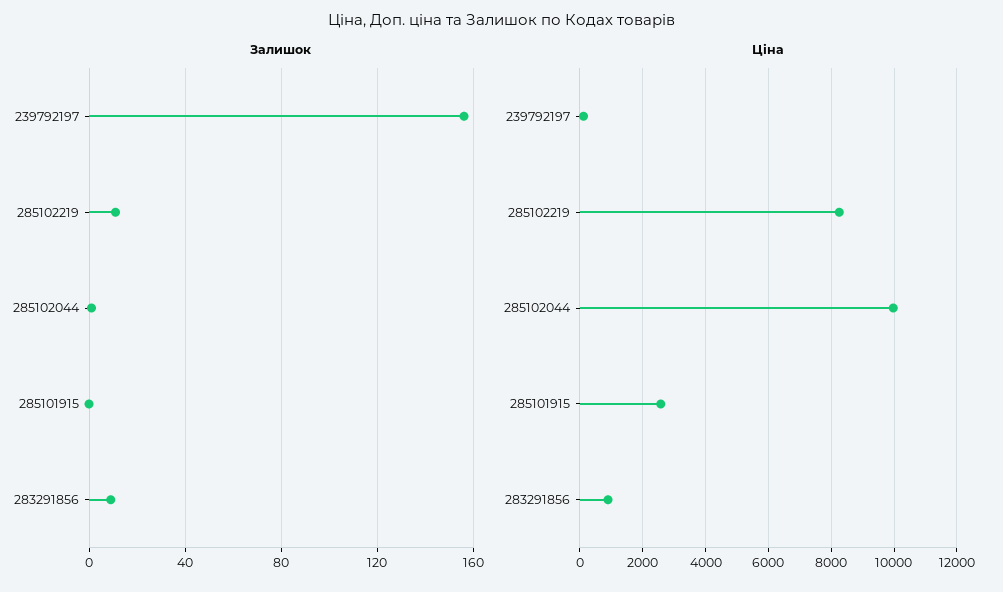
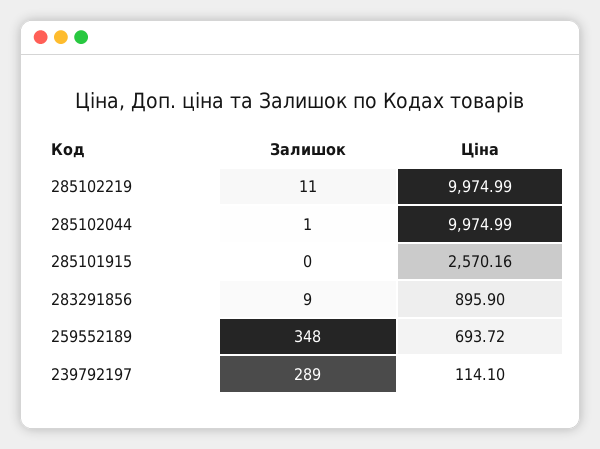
  {
    "Залишок": {
-     "239792197": 155,
+     "239792197": 289,
      "285102219": 11,
      "285102044": 1,
      "285101915": 0,
-     "283291856": 9
+     "283291856": 9,
+     "259552189": 348
    },
    "Ціна": {
      "239792197": 114.1,
-     "285102219": 8200,
+     "285102219": 9974.99,
      "285102044": 9974.99,
      "285101915": 2570.16,
-     "283291856": 895.9
+     "283291856": 895.9,
+     "259552189": 693.72
    }
  }

